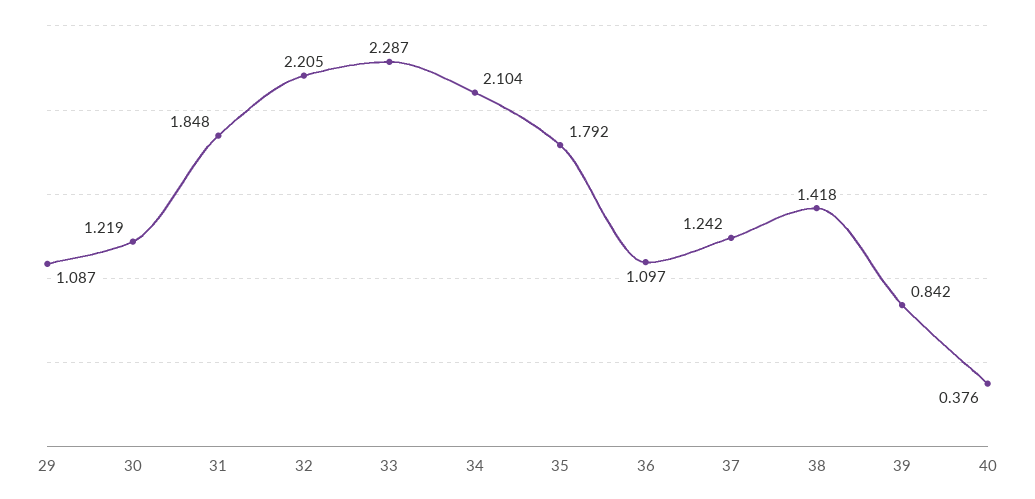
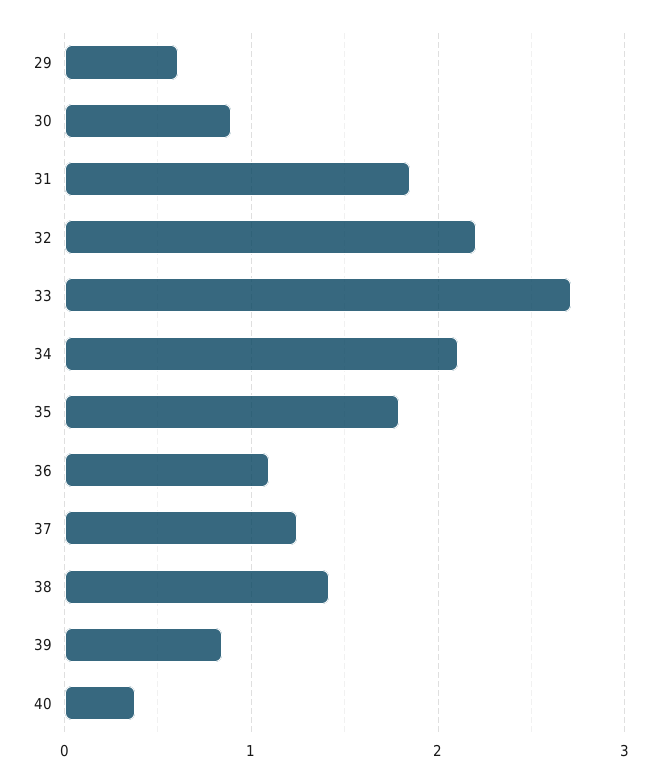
  {
-   "29": 1.087,
+   "29": 0.6,
-   "30": 1.219,
+   "30": 0.9,
    "31": 1.848,
    "32": 2.205,
-   "33": 2.287,
+   "33": 2.7,
    "34": 2.104,
    "35": 1.792,
    "36": 1.097,
    "37": 1.242,
    "38": 1.418,
    "39": 0.842,
    "40": 0.376
  }

